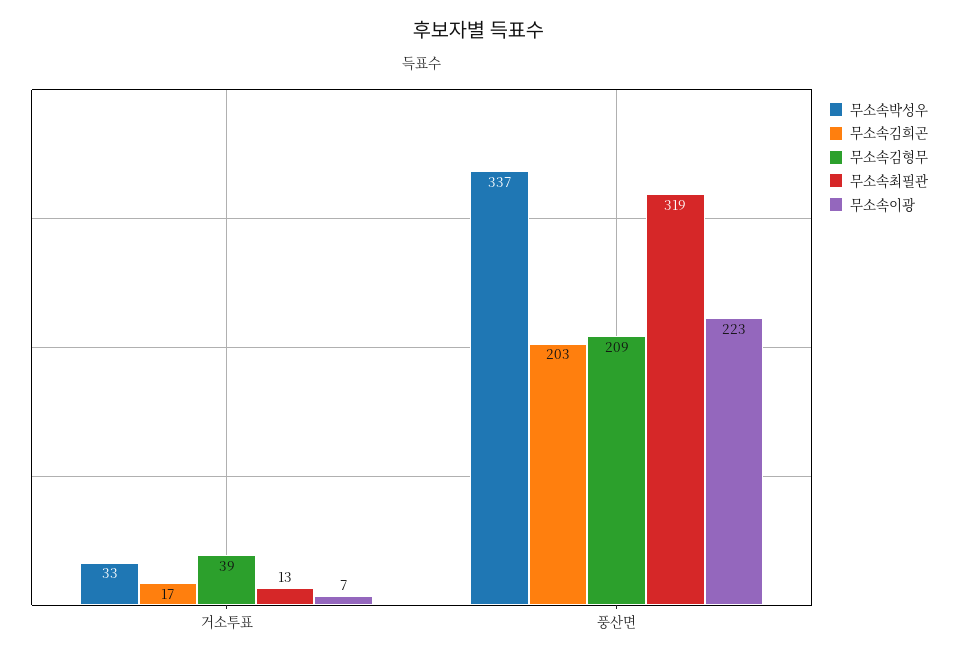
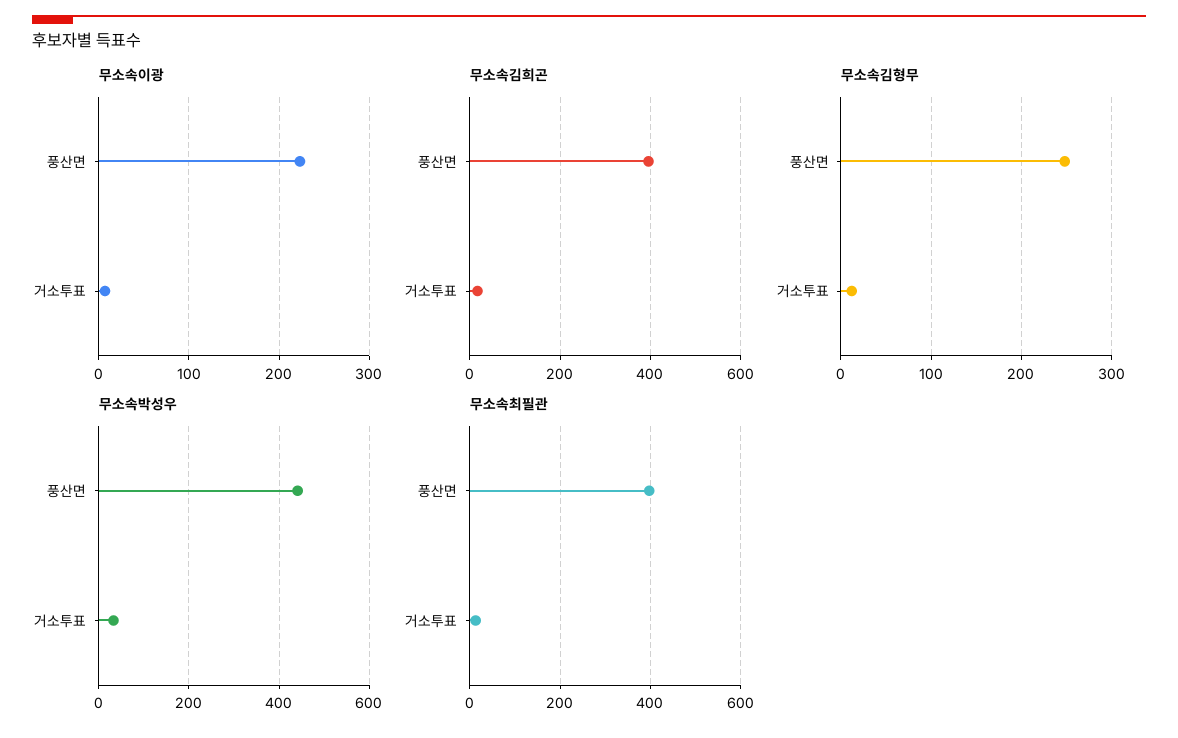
  {
    "무소속박성우": {
      "거소투표": 33,
-     "풍산면": 337
+     "풍산면": 440
    },
    "무소속김희곤": {
      "거소투표": 17,
-     "풍산면": 203
+     "풍산면": 400
    },
    "무소속김형무": {
-     "거소투표": 39,
+     "거소투표": 10,
-     "풍산면": 209
+     "풍산면": 250
    },
    "무소속최필관": {
      "거소투표": 13,
-     "풍산면": 319
+     "풍산면": 400
    },
    "무소속이광": {
      "거소투표": 7,
      "풍산면": 223
    }
  }

